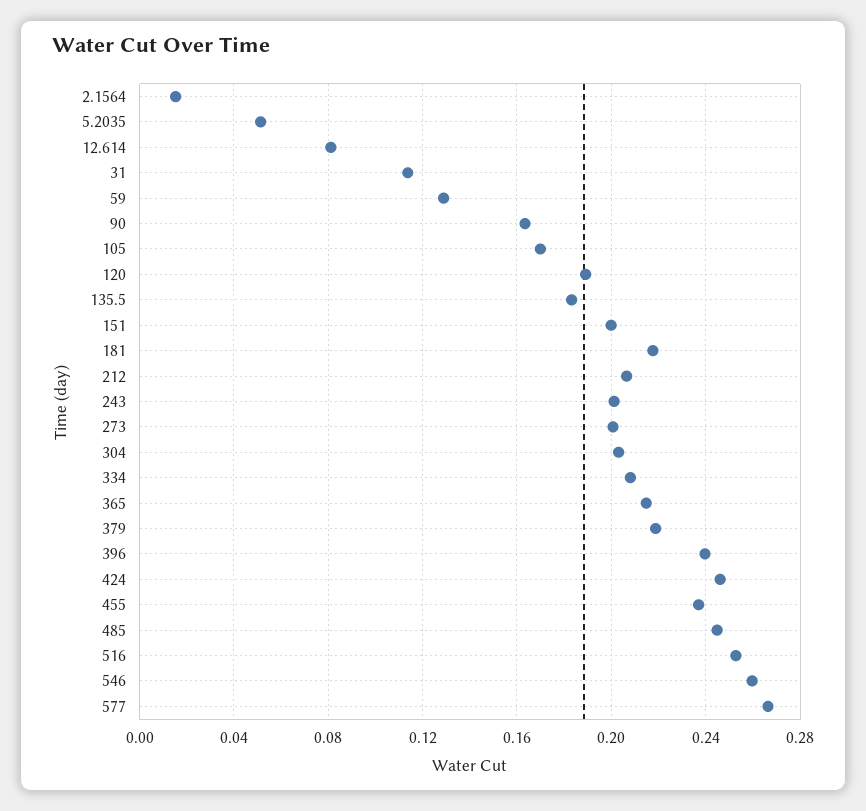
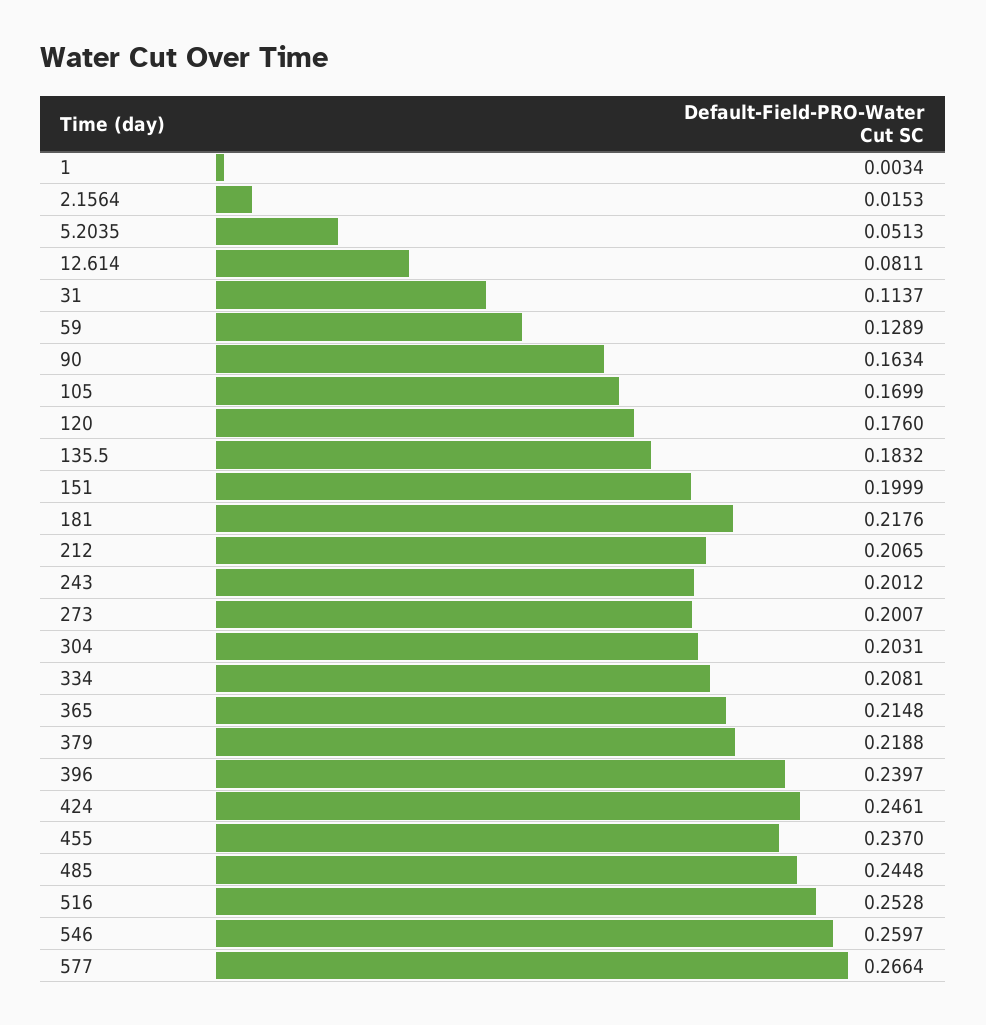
  {
    "2.1564": 0.0153,
    "5.2035": 0.0513,
    "12.614": 0.0811,
    "31": 0.1137,
    "59": 0.1289,
    "90": 0.1634,
    "105": 0.1699,
-   "120": 0.19,
+   "120": 0.176,
    "135.5": 0.1832,
    "151": 0.1999,
    "181": 0.2176,
    "212": 0.2065,
    "243": 0.2012,
    "273": 0.2007,
    "304": 0.2031,
    "334": 0.2081,
    "365": 0.2148,
    "379": 0.2188,
    "396": 0.2397,
    "424": 0.2461,
    "455": 0.237,
    "485": 0.2448,
    "516": 0.2528,
    "546": 0.2597,
-   "577": 0.2664
+   "577": 0.2664,
+   "1": 0.0034
  }

